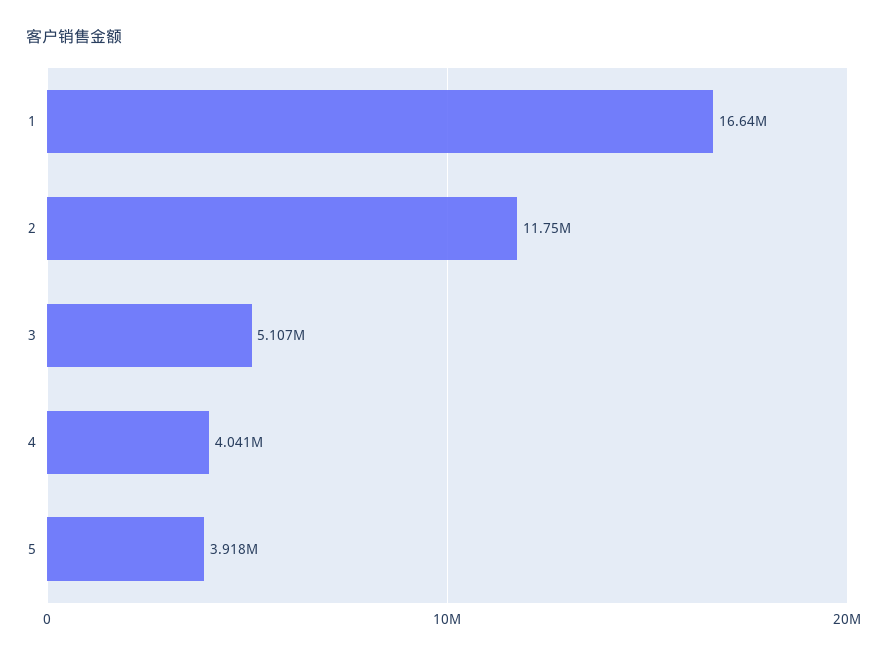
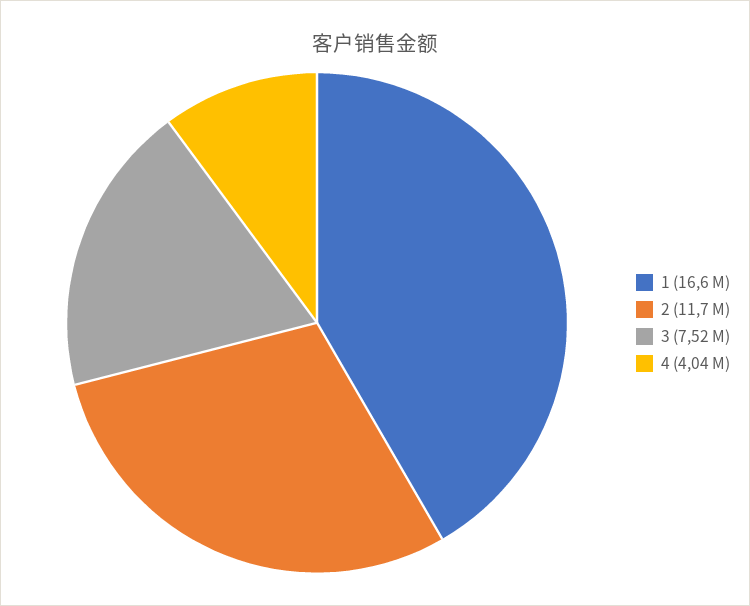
  {
    "1": 16640000,
    "2": 11750000,
-   "3": 5107000,
+   "3": 7520000,
-   "4": 4041000,
+   "4": 4041000
-   "5": 3918000
  }

